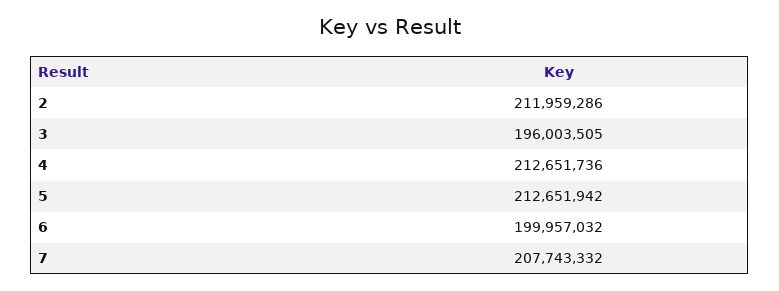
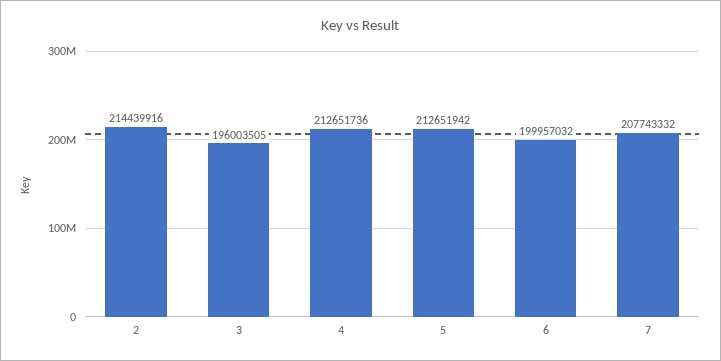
  {
-   "2": 211959286,
+   "2": 214439916,
    "3": 196003505,
    "4": 212651736,
    "5": 212651942,
    "6": 199957032,
    "7": 207743332
  }

